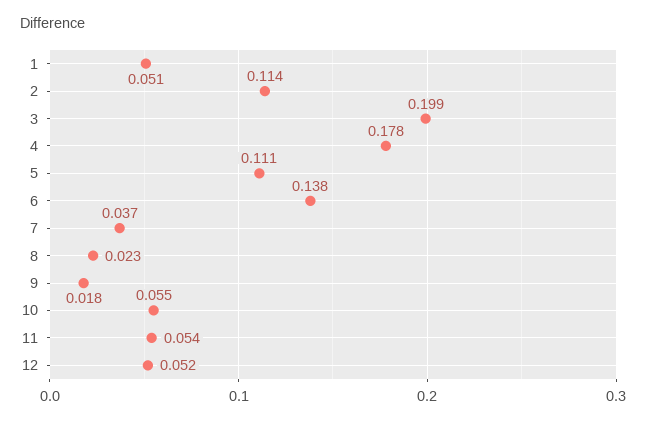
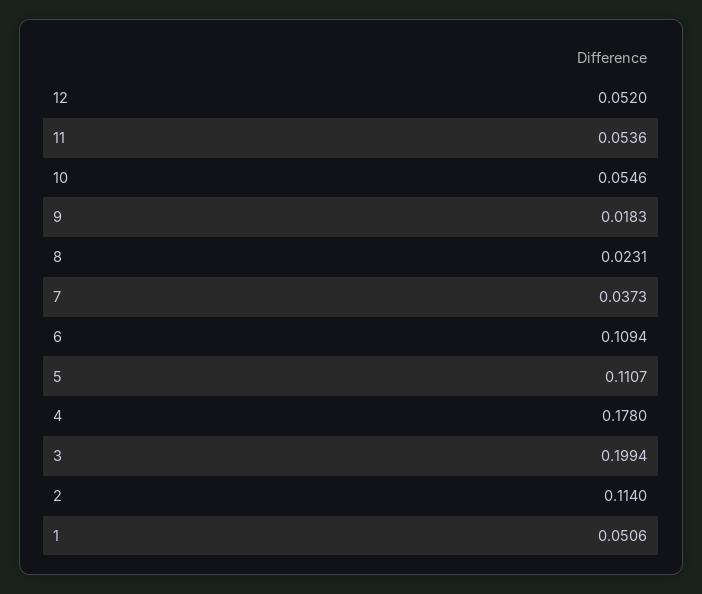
  {
    "1": 0.0506,
    "2": 0.114,
    "3": 0.1994,
    "4": 0.178,
    "5": 0.1107,
-   "6": 0.138,
+   "6": 0.1094,
    "7": 0.0373,
    "8": 0.0231,
    "9": 0.0183,
    "10": 0.0546,
    "11": 0.0536,
    "12": 0.052
  }

